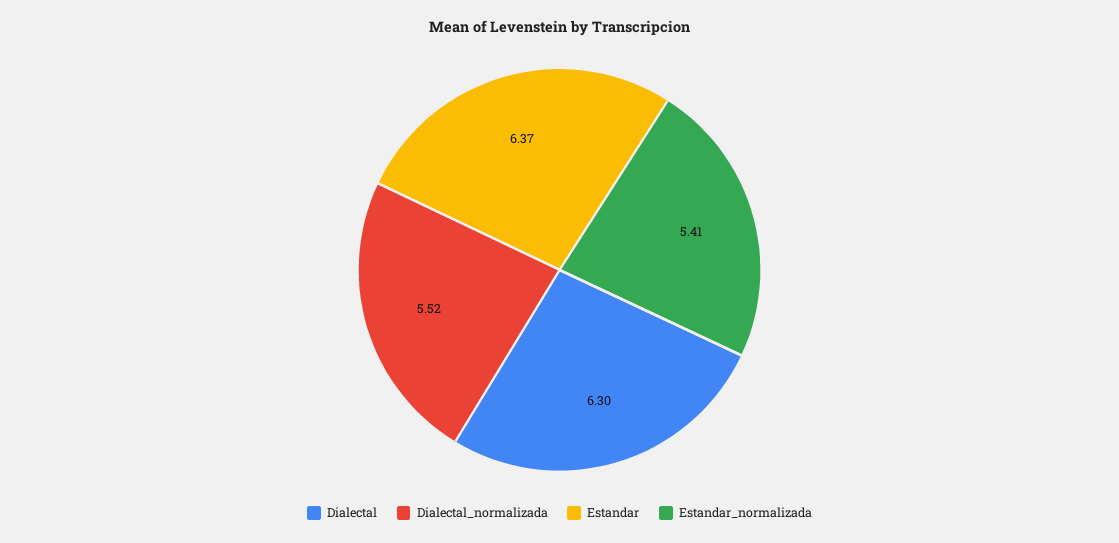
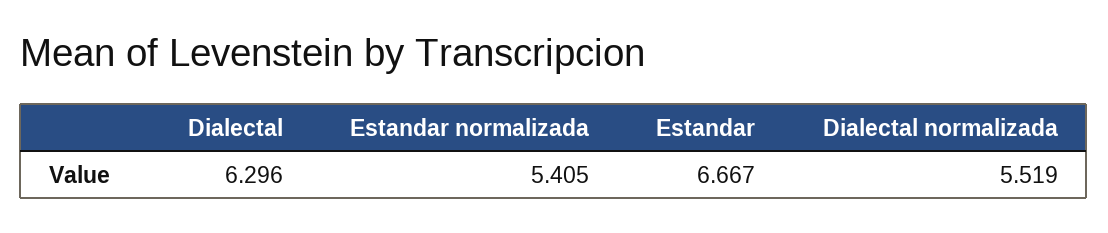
  {
    "Dialectal": 6.296,
    "Dialectal_normalizada": 5.519,
-   "Estandar": 6.37,
+   "Estandar": 6.667,
    "Estandar_normalizada": 5.405
  }

